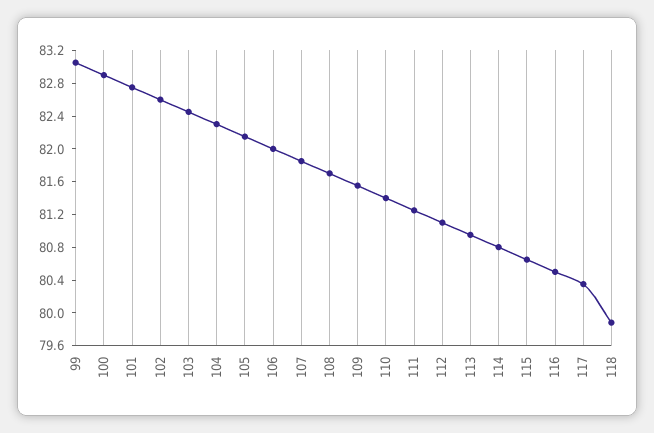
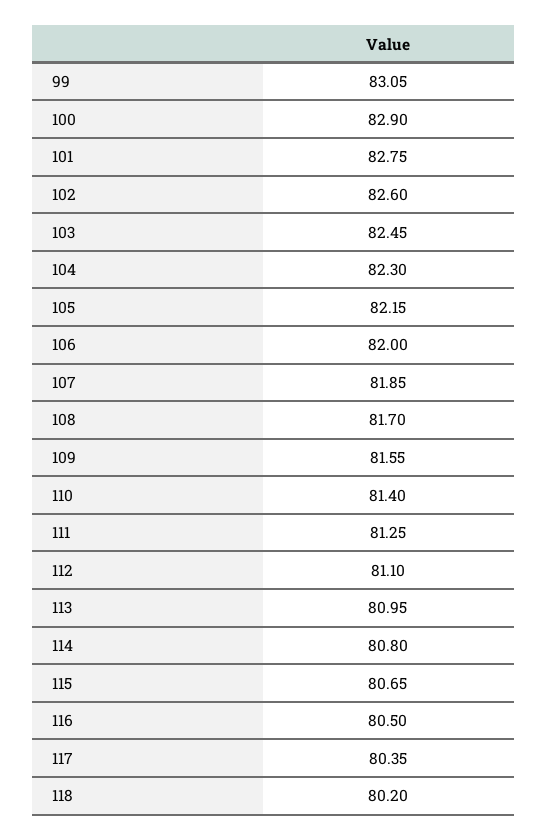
  {
    "99": 83.05,
    "100": 82.9,
    "101": 82.75,
    "102": 82.6,
    "103": 82.45,
    "104": 82.3,
    "105": 82.15,
    "106": 82,
    "107": 81.85,
    "108": 81.7,
    "109": 81.55,
    "110": 81.4,
    "111": 81.25,
    "112": 81.1,
    "113": 80.95,
    "114": 80.8,
    "115": 80.65,
    "116": 80.5,
    "117": 80.35,
-   "118": 79.9
+   "118": 80.2
  }

